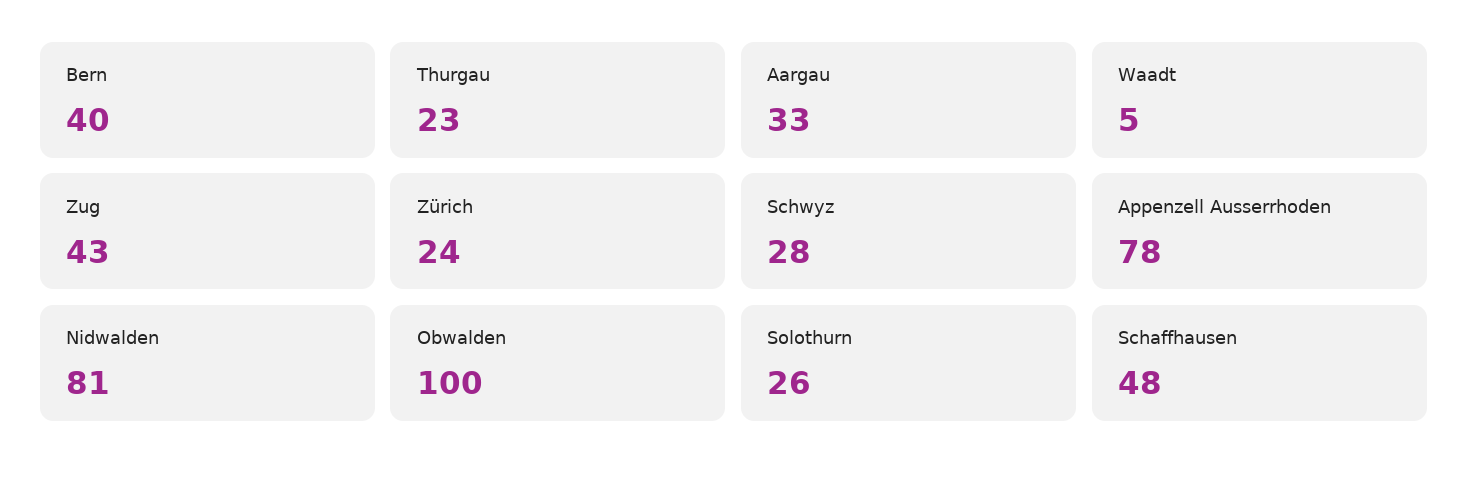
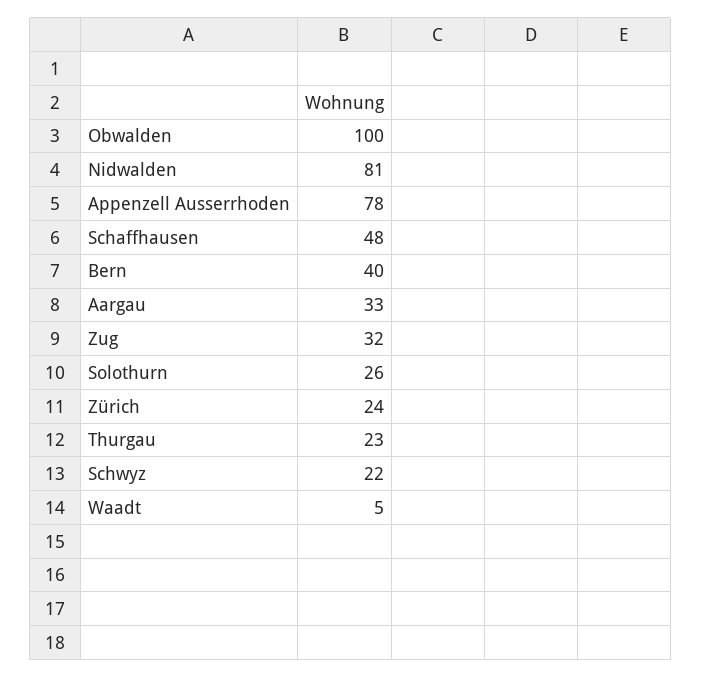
  {
    "Bern": 40,
    "Thurgau": 23,
    "Aargau": 33,
    "Waadt": 5,
-   "Zug": 43,
+   "Zug": 32,
    "Zürich": 24,
-   "Schwyz": 28,
+   "Schwyz": 22,
    "Appenzell Ausserrhoden": 78,
    "Nidwalden": 81,
    "Obwalden": 100,
    "Solothurn": 26,
    "Schaffhausen": 48
  }

